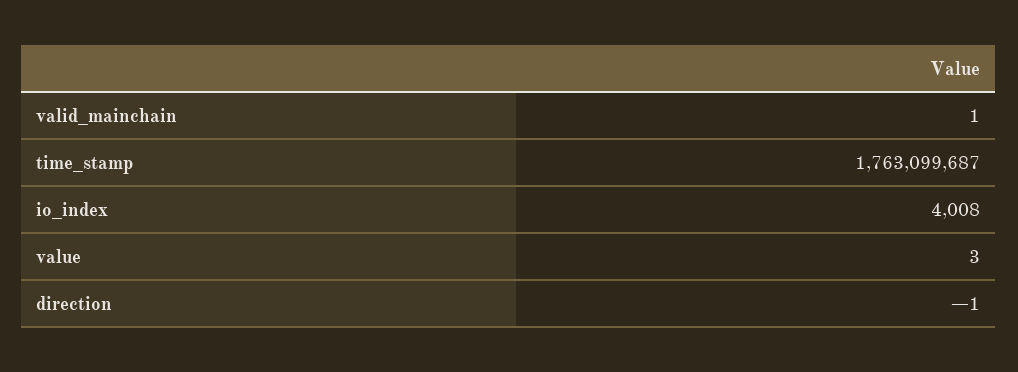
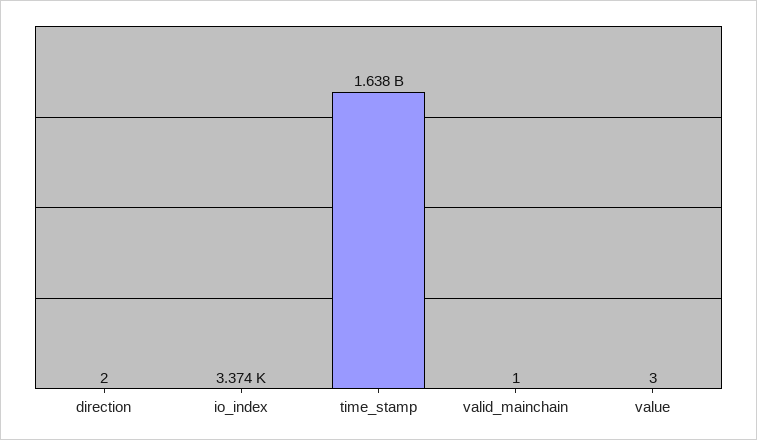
  {
    "valid_mainchain": 1,
-   "time_stamp": 1763099687,
+   "time_stamp": 1638000000,
-   "io_index": 4008,
+   "io_index": 3374,
    "value": 3,
-   "direction": -1
+   "direction": 2
  }

